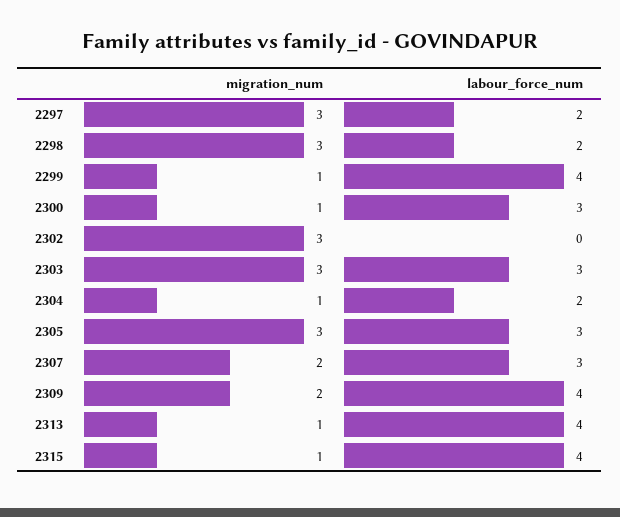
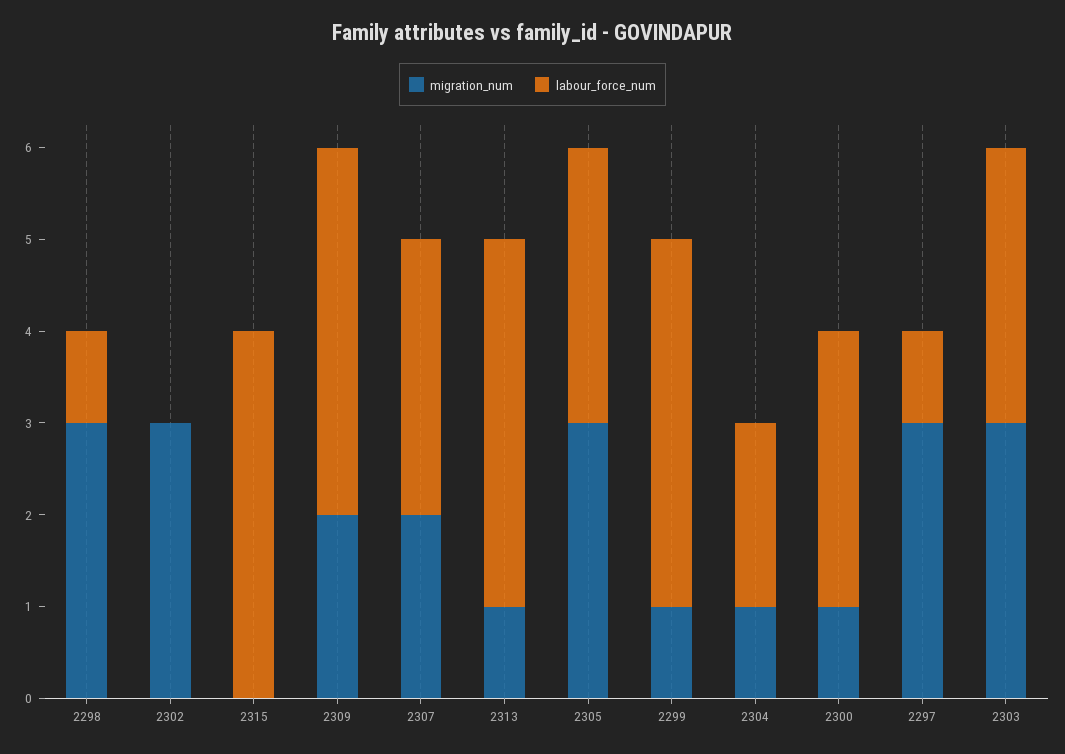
  {
    "migration_num": {
      "2297": 3,
      "2298": 3,
      "2299": 1,
      "2300": 1,
      "2302": 3,
      "2303": 3,
      "2304": 1,
      "2305": 3,
      "2307": 2,
      "2309": 2,
      "2313": 1,
-     "2315": 1
+     "2315": 0
    },
    "labour_force_num": {
-     "2297": 2,
+     "2297": 1,
-     "2298": 2,
+     "2298": 1,
      "2299": 4,
      "2300": 3,
      "2302": 0,
      "2303": 3,
      "2304": 2,
      "2305": 3,
      "2307": 3,
      "2309": 4,
      "2313": 4,
      "2315": 4
    }
  }

